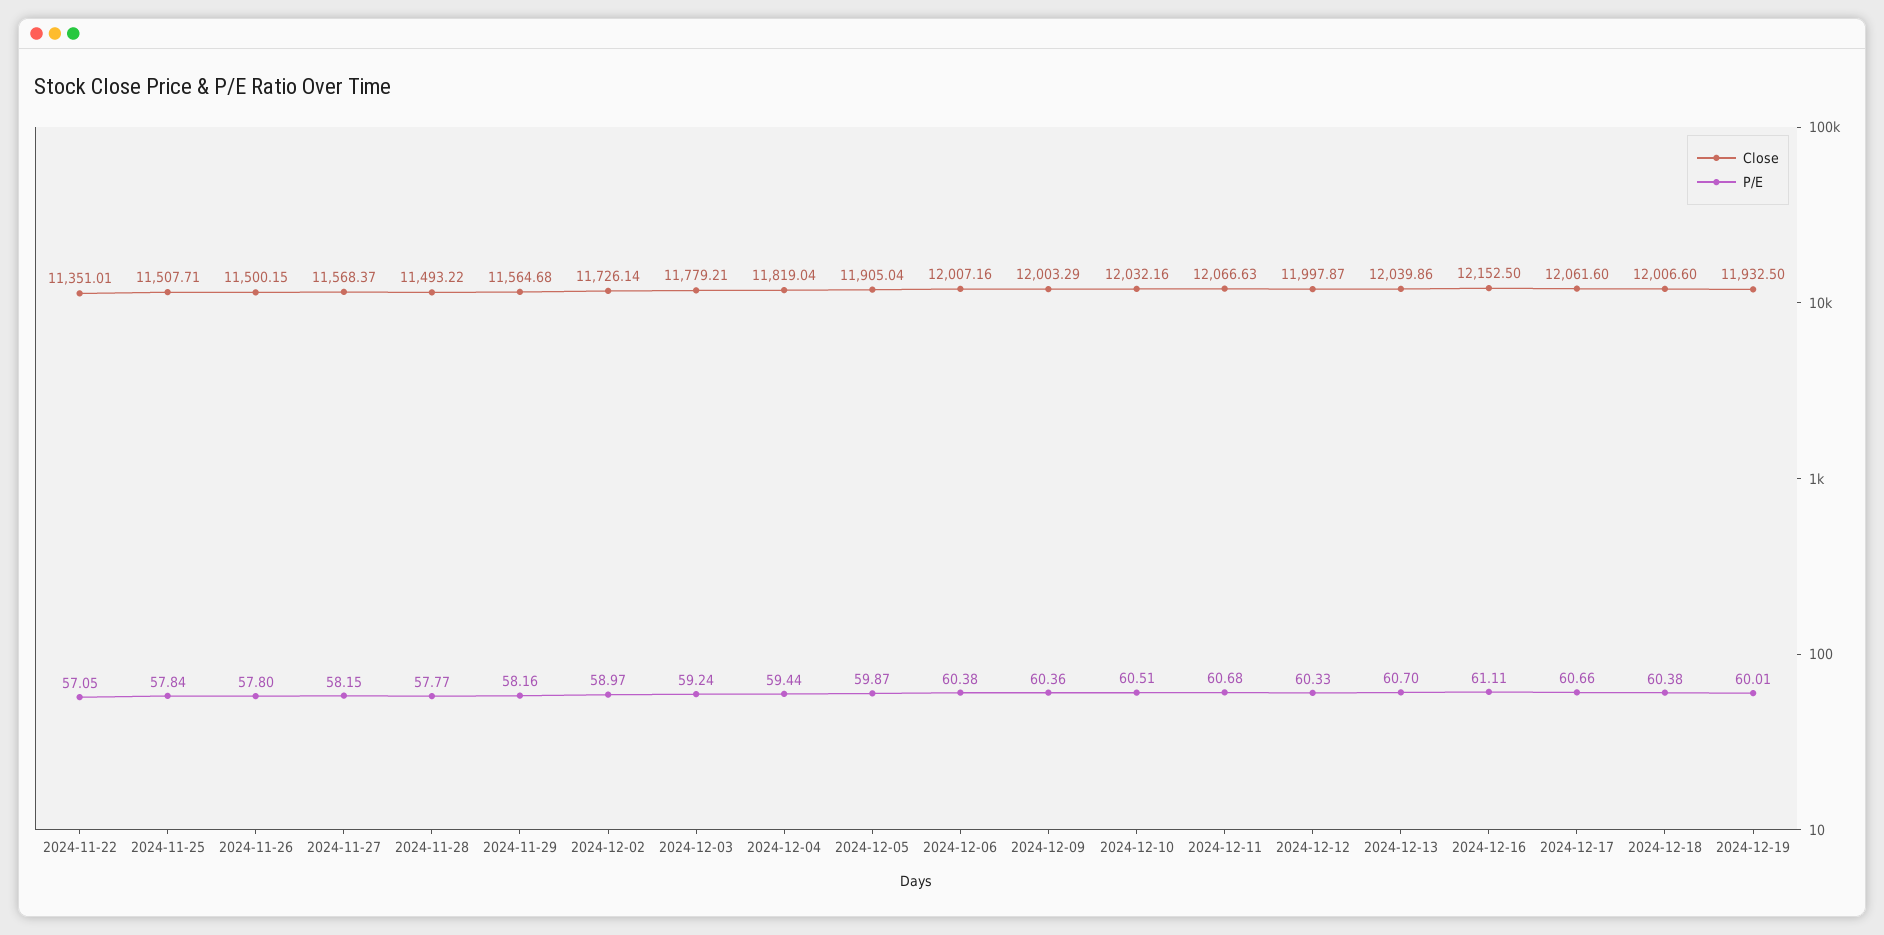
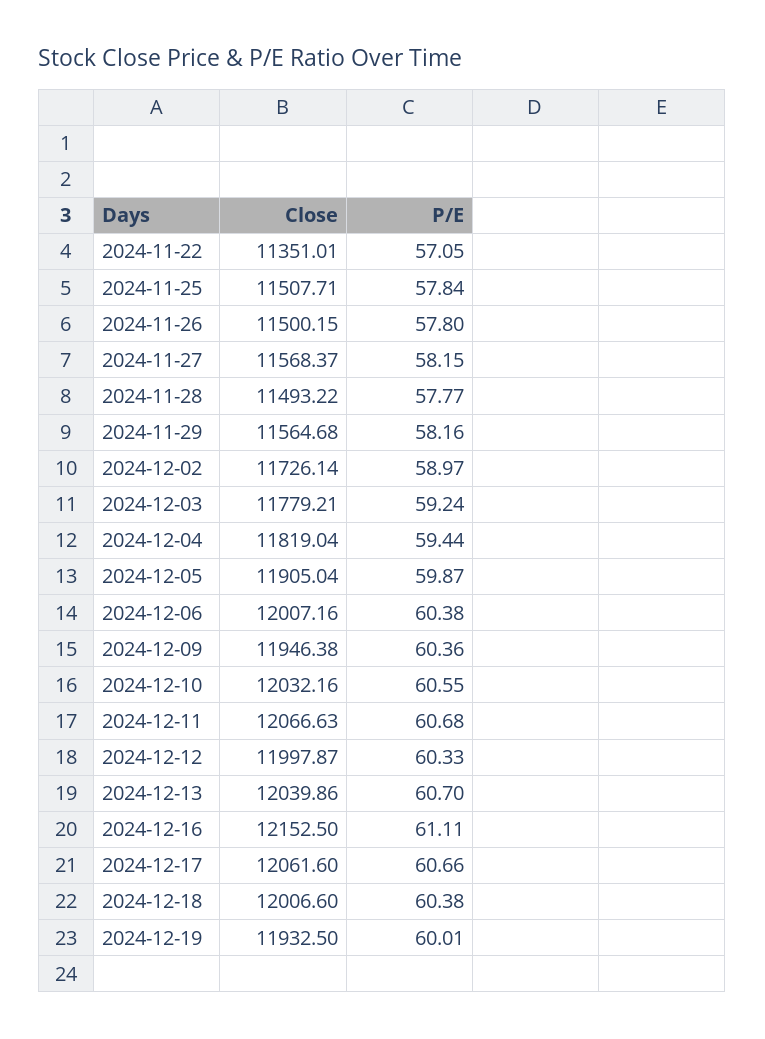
  {
    "Close": {
      "2024-11-22": 11351.01,
      "2024-11-25": 11507.71,
      "2024-11-26": 11500.15,
      "2024-11-27": 11568.37,
      "2024-11-28": 11493.22,
      "2024-11-29": 11564.68,
      "2024-12-02": 11726.14,
      "2024-12-03": 11779.21,
      "2024-12-04": 11819.04,
      "2024-12-05": 11905.04,
      "2024-12-06": 12007.16,
-     "2024-12-09": 12003.29,
+     "2024-12-09": 11946.38,
      "2024-12-10": 12032.16,
      "2024-12-11": 12066.63,
      "2024-12-12": 11997.87,
      "2024-12-13": 12039.86,
      "2024-12-16": 12152.5,
      "2024-12-17": 12061.6,
      "2024-12-18": 12006.6,
      "2024-12-19": 11932.5
    },
    "P/E": {
      "2024-11-22": 57.05,
      "2024-11-25": 57.84,
      "2024-11-26": 57.8,
      "2024-11-27": 58.15,
      "2024-11-28": 57.77,
      "2024-11-29": 58.16,
      "2024-12-02": 58.97,
      "2024-12-03": 59.24,
      "2024-12-04": 59.44,
      "2024-12-05": 59.87,
      "2024-12-06": 60.38,
      "2024-12-09": 60.36,
-     "2024-12-10": 60.51,
+     "2024-12-10": 60.55,
      "2024-12-11": 60.68,
      "2024-12-12": 60.33,
      "2024-12-13": 60.7,
      "2024-12-16": 61.11,
      "2024-12-17": 60.66,
      "2024-12-18": 60.38,
      "2024-12-19": 60.01
    }
  }

